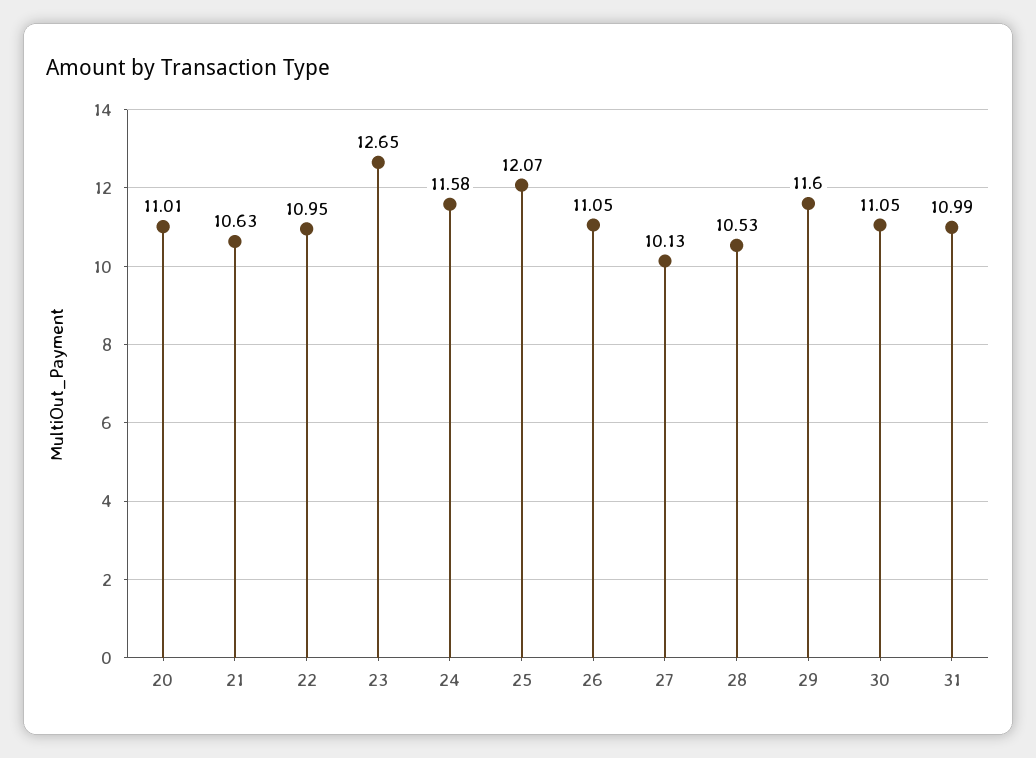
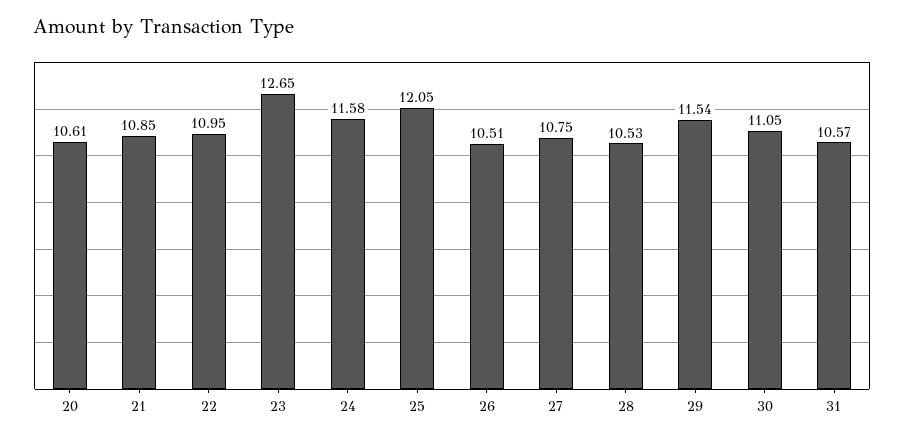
  {
-   "20": 11.01,
+   "20": 10.61,
-   "21": 10.63,
+   "21": 10.85,
    "22": 10.95,
    "23": 12.65,
    "24": 11.58,
-   "25": 12.07,
+   "25": 12.05,
-   "26": 11.05,
+   "26": 10.51,
-   "27": 10.13,
+   "27": 10.75,
    "28": 10.53,
-   "29": 11.6,
+   "29": 11.54,
    "30": 11.05,
-   "31": 10.99
+   "31": 10.57
  }

